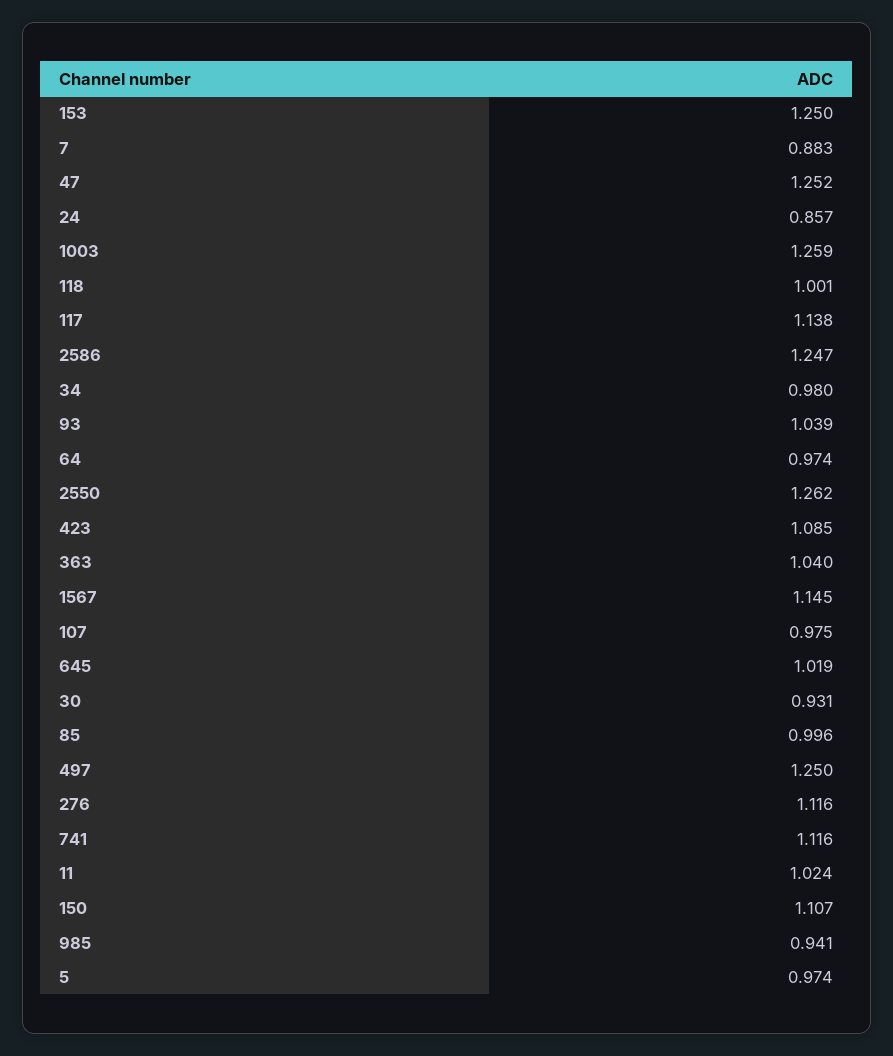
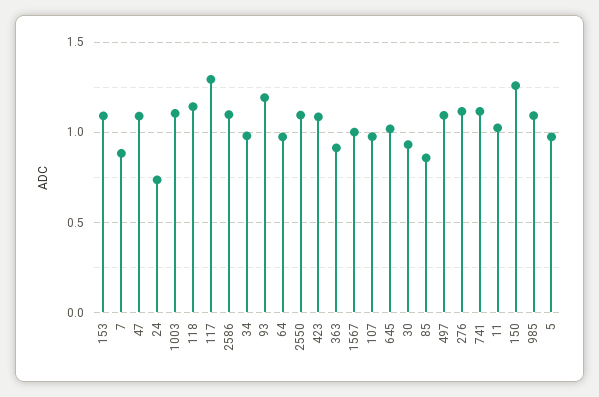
  {
-   "153": 1.25,
+   "153": 1.1,
    "7": 0.883,
-   "47": 1.252,
+   "47": 1.1,
-   "24": 0.857,
+   "24": 0.75,
-   "1003": 1.259,
+   "1003": 1.1,
-   "118": 1.001,
+   "118": 1.15,
-   "117": 1.138,
+   "117": 1.3,
-   "2586": 1.247,
+   "2586": 1.1,
    "34": 0.98,
-   "93": 1.039,
+   "93": 1.2,
    "64": 0.974,
-   "2550": 1.262,
+   "2550": 1.1,
    "423": 1.085,
-   "363": 1.04,
+   "363": 0.9,
-   "1567": 1.145,
+   "1567": 1,
    "107": 0.975,
    "645": 1.019,
    "30": 0.931,
-   "85": 0.996,
+   "85": 0.85,
-   "497": 1.25,
+   "497": 1.1,
    "276": 1.116,
    "741": 1.116,
    "11": 1.024,
-   "150": 1.107,
+   "150": 1.25,
-   "985": 0.941,
+   "985": 1.1,
    "5": 0.974
  }

